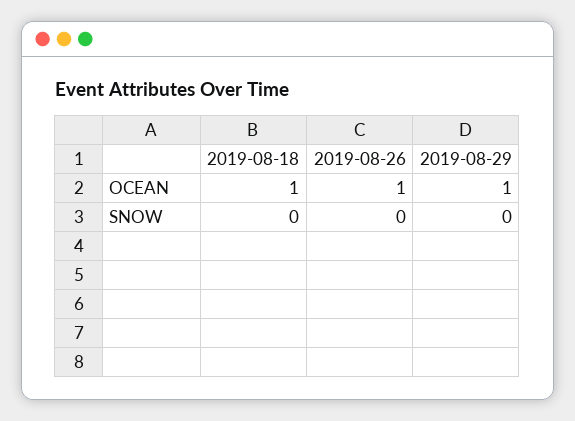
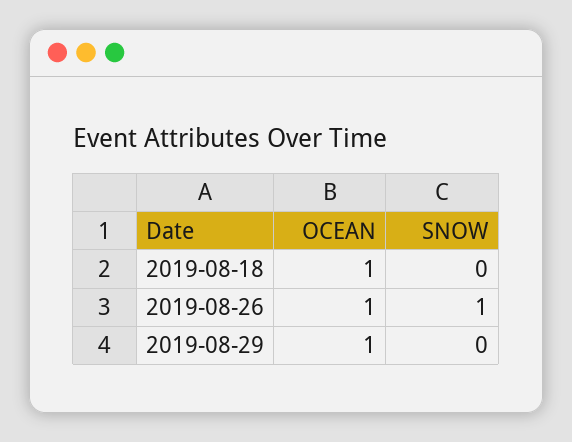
  {
    "2019-08-18": {
      "OCEAN": 1,
      "SNOW": 0
    },
    "2019-08-26": {
      "OCEAN": 1,
-     "SNOW": 0
+     "SNOW": 1
    },
    "2019-08-29": {
      "OCEAN": 1,
      "SNOW": 0
    }
  }

